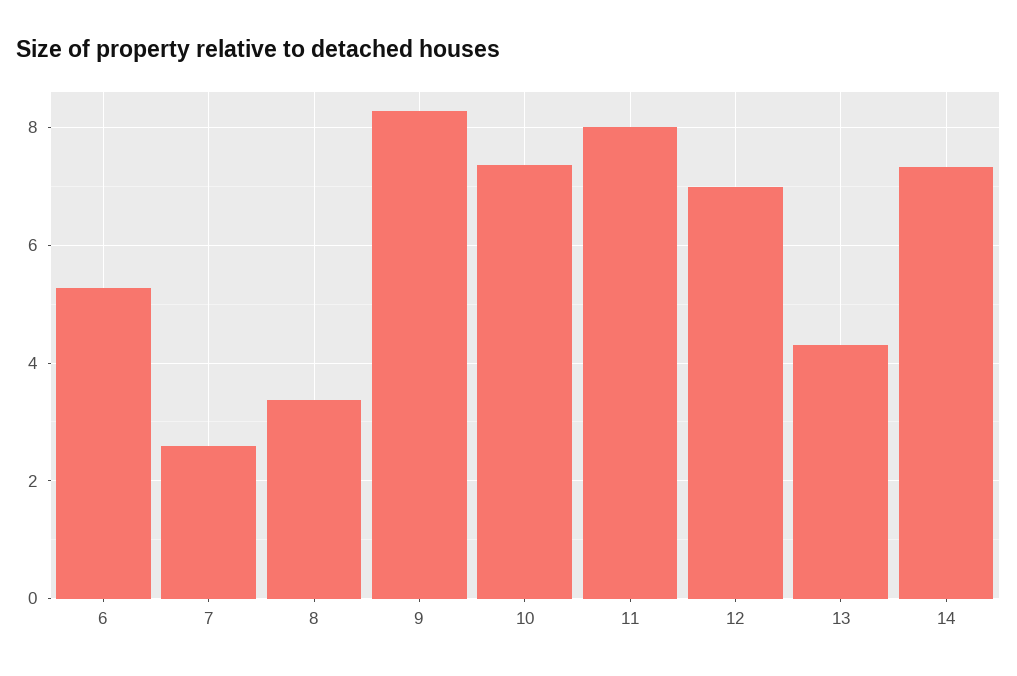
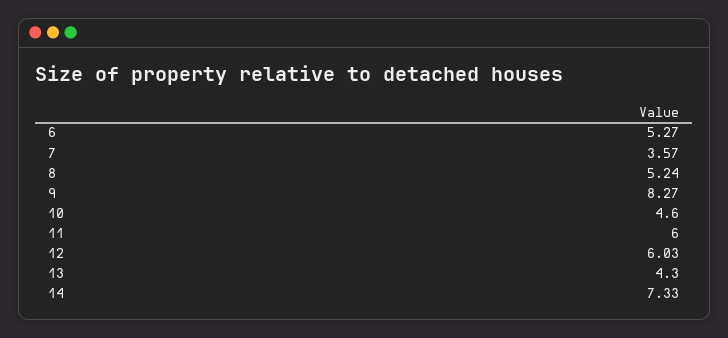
  {
    "6": 5.27,
-   "7": 2.6,
+   "7": 3.57,
-   "8": 3.4,
+   "8": 5.24,
    "9": 8.27,
-   "10": 7.4,
+   "10": 4.6,
-   "11": 8,
+   "11": 6,
-   "12": 7,
+   "12": 6.03,
    "13": 4.3,
    "14": 7.33
  }

